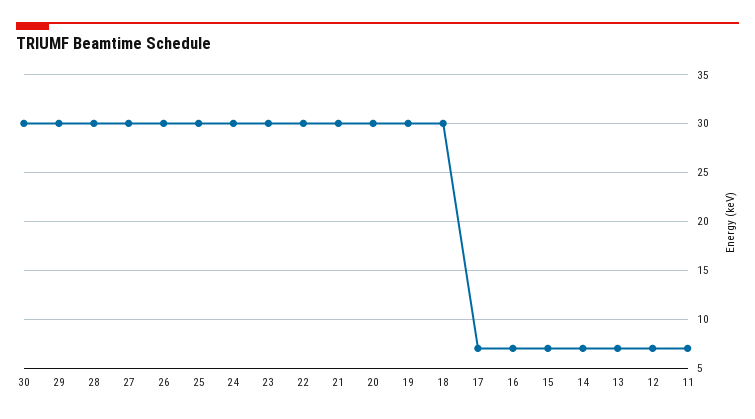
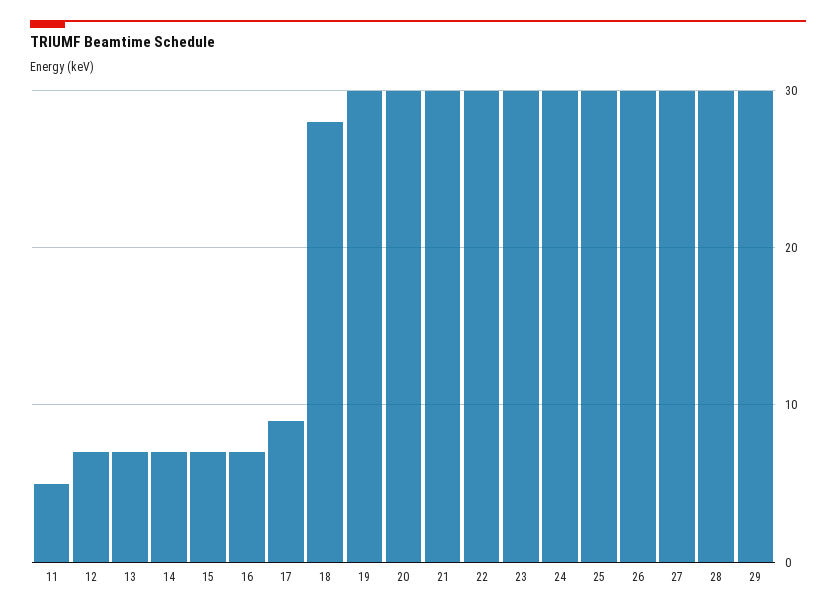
  {
-   "30": 30,
    "29": 30,
    "28": 30,
    "27": 30,
    "26": 30,
    "25": 30,
    "24": 30,
    "23": 30,
    "22": 30,
    "21": 30,
    "20": 30,
    "19": 30,
-   "18": 30,
+   "18": 28,
-   "17": 7,
+   "17": 9,
    "16": 7,
    "15": 7,
    "14": 7,
    "13": 7,
    "12": 7,
-   "11": 7
+   "11": 5
  }

